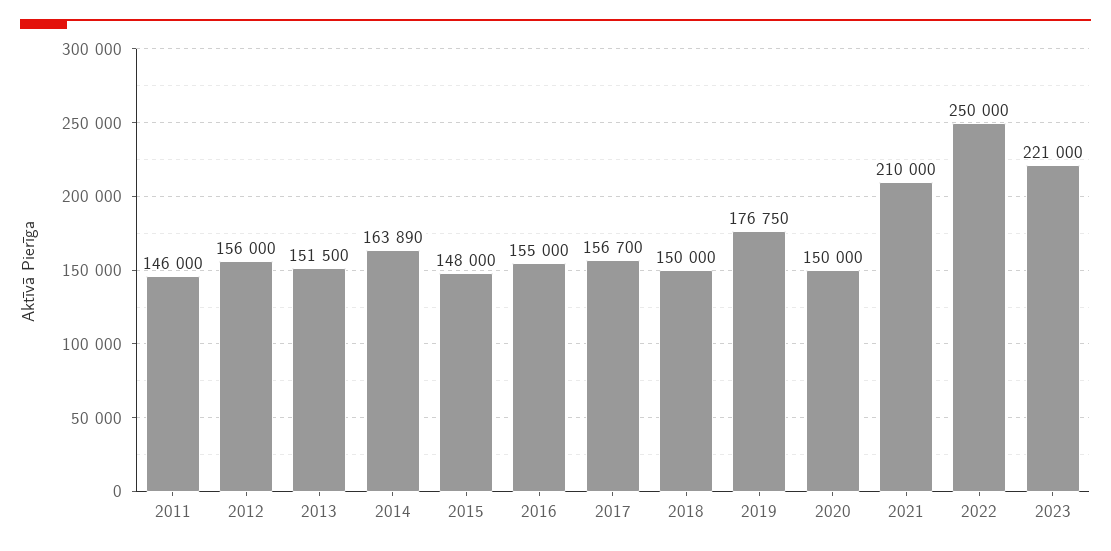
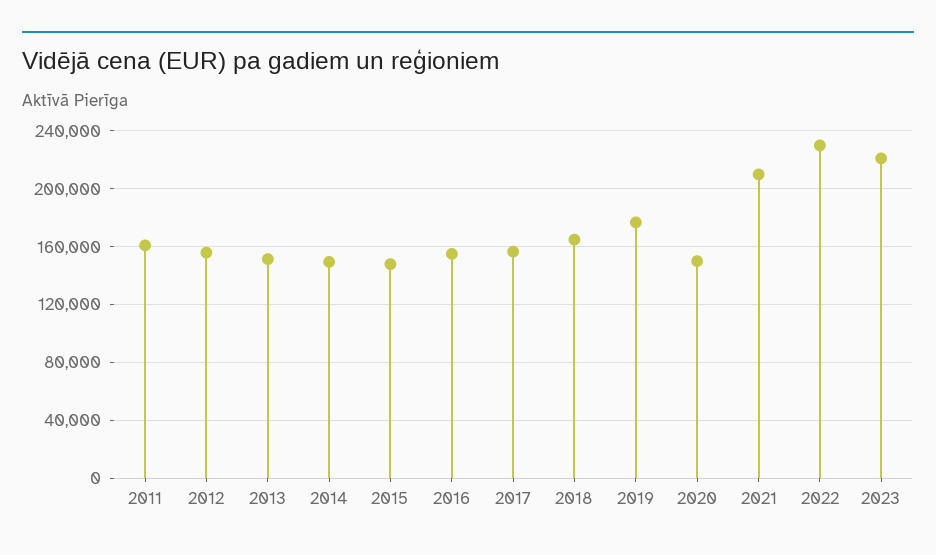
  {
-   "2011": 146000,
+   "2011": 160000,
    "2012": 156000,
    "2013": 151500,
-   "2014": 163890,
+   "2014": 150000,
    "2015": 148000,
    "2016": 155000,
    "2017": 156700,
-   "2018": 150000,
+   "2018": 165000,
    "2019": 176750,
    "2020": 150000,
    "2021": 210000,
-   "2022": 250000,
+   "2022": 230000,
    "2023": 221000
  }

